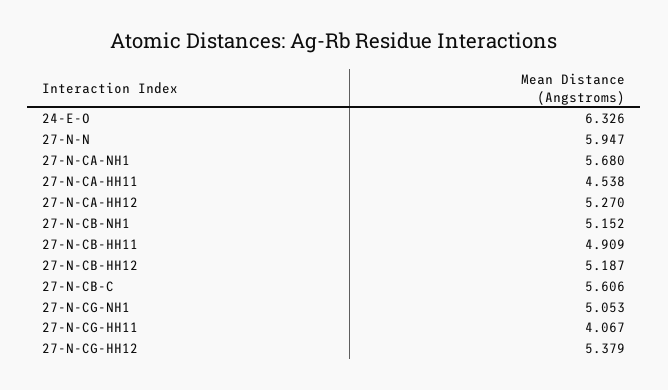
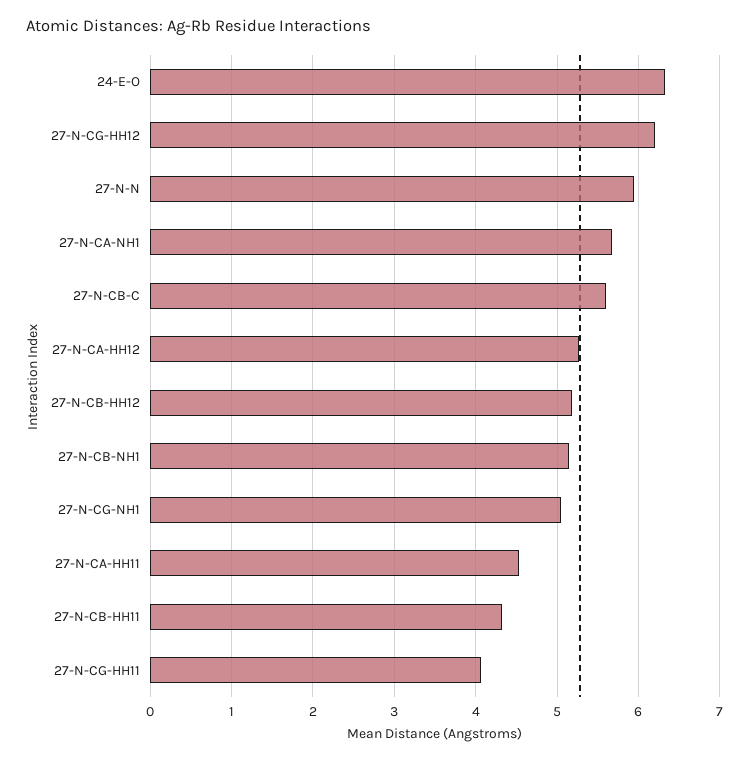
  {
    "24-E-O": 6.326,
    "27-N-N": 5.947,
    "27-N-CA-NH1": 5.68,
    "27-N-CA-HH11": 4.538,
    "27-N-CA-HH12": 5.27,
    "27-N-CB-NH1": 5.152,
-   "27-N-CB-HH11": 4.909,
+   "27-N-CB-HH11": 4.3,
    "27-N-CB-HH12": 5.187,
    "27-N-CB-C": 5.606,
    "27-N-CG-NH1": 5.053,
    "27-N-CG-HH11": 4.067,
-   "27-N-CG-HH12": 5.379
+   "27-N-CG-HH12": 6.2
  }

